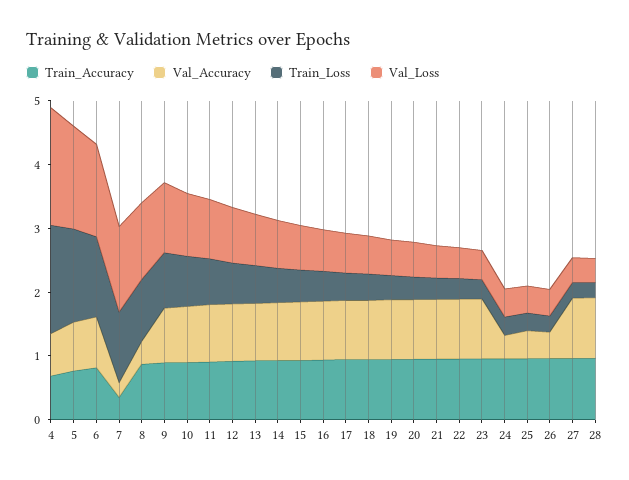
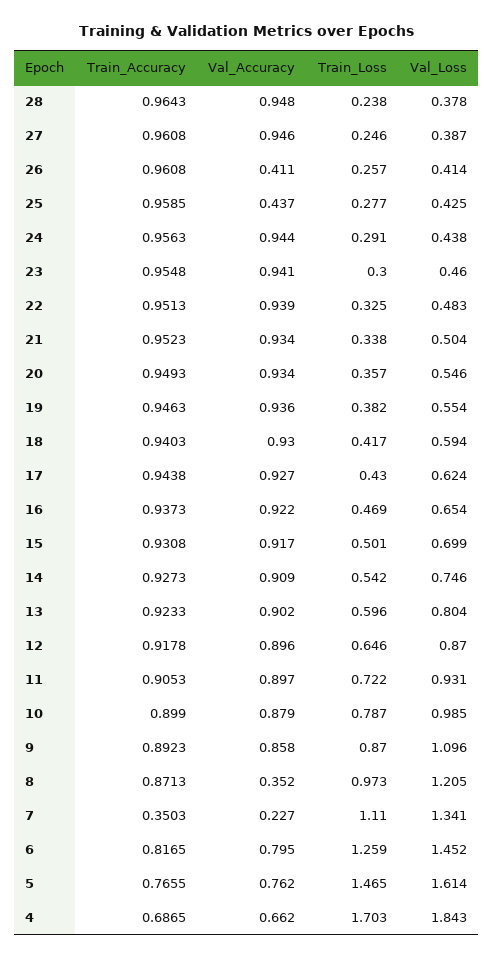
  {
    "Train_Accuracy": {
      "4": 0.6865,
      "5": 0.7655,
      "6": 0.8165,
      "7": 0.3503,
      "8": 0.8713,
      "9": 0.8923,
      "10": 0.899,
      "11": 0.9053,
      "12": 0.9178,
      "13": 0.9233,
      "14": 0.9273,
      "15": 0.9308,
      "16": 0.9373,
      "17": 0.9438,
      "18": 0.9403,
      "19": 0.9463,
      "20": 0.9493,
      "21": 0.9523,
      "22": 0.9513,
      "23": 0.9548,
      "24": 0.9563,
      "25": 0.9585,
      "26": 0.9608,
      "27": 0.9608,
      "28": 0.9643
    },
    "Val_Accuracy": {
      "4": 0.662,
      "5": 0.762,
      "6": 0.795,
      "7": 0.227,
      "8": 0.352,
      "9": 0.858,
      "10": 0.879,
      "11": 0.897,
      "12": 0.896,
      "13": 0.902,
      "14": 0.909,
      "15": 0.917,
      "16": 0.922,
      "17": 0.927,
      "18": 0.93,
      "19": 0.936,
      "20": 0.934,
      "21": 0.934,
      "22": 0.939,
      "23": 0.941,
-     "24": 0.4,
+     "24": 0.944,
      "25": 0.437,
      "26": 0.411,
      "27": 0.946,
      "28": 0.948
    },
    "Train_Loss": {
      "4": 1.703,
      "5": 1.465,
      "6": 1.259,
      "7": 1.11,
      "8": 0.973,
      "9": 0.87,
      "10": 0.787,
      "11": 0.722,
      "12": 0.646,
      "13": 0.596,
      "14": 0.542,
      "15": 0.501,
      "16": 0.469,
      "17": 0.43,
      "18": 0.417,
      "19": 0.382,
      "20": 0.357,
      "21": 0.338,
      "22": 0.325,
      "23": 0.3,
      "24": 0.291,
      "25": 0.277,
      "26": 0.257,
      "27": 0.246,
      "28": 0.238
    },
    "Val_Loss": {
      "4": 1.843,
      "5": 1.614,
      "6": 1.452,
      "7": 1.341,
      "8": 1.205,
      "9": 1.096,
      "10": 0.985,
      "11": 0.931,
      "12": 0.87,
      "13": 0.804,
      "14": 0.746,
      "15": 0.699,
      "16": 0.654,
      "17": 0.624,
      "18": 0.594,
      "19": 0.554,
      "20": 0.546,
      "21": 0.504,
      "22": 0.483,
      "23": 0.46,
      "24": 0.438,
      "25": 0.425,
      "26": 0.414,
      "27": 0.387,
      "28": 0.378
    }
  }

